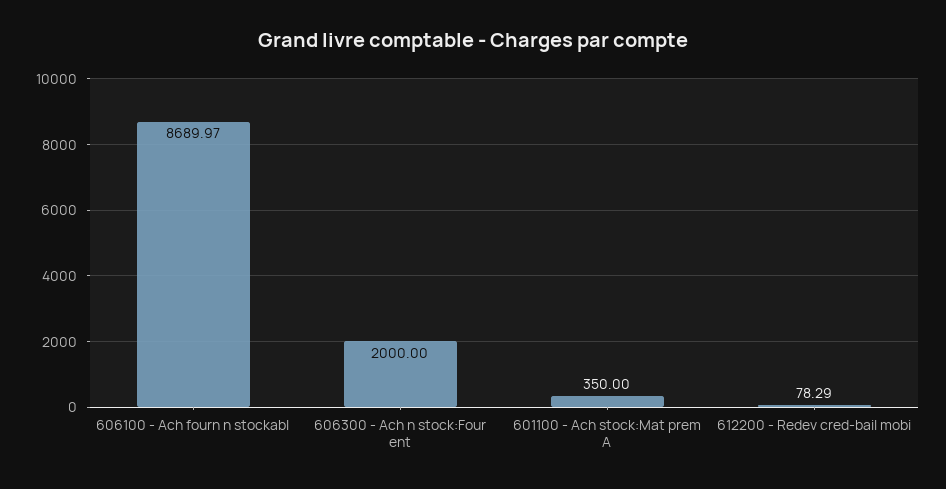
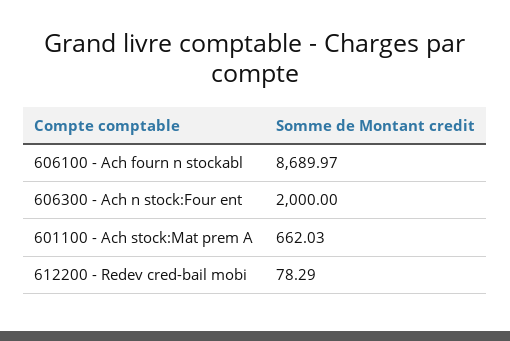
  {
    "606100 - Ach fourn n stockabl": 8689.97,
    "606300 - Ach n stock:Four ent": 2000,
-   "601100 - Ach stock:Mat prem A": 350,
+   "601100 - Ach stock:Mat prem A": 662.03,
    "612200 - Redev cred-bail mobi": 78.29
  }

